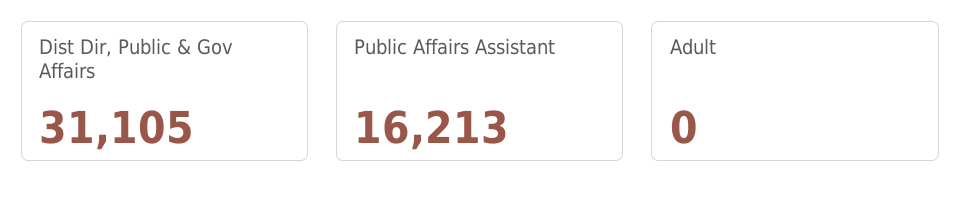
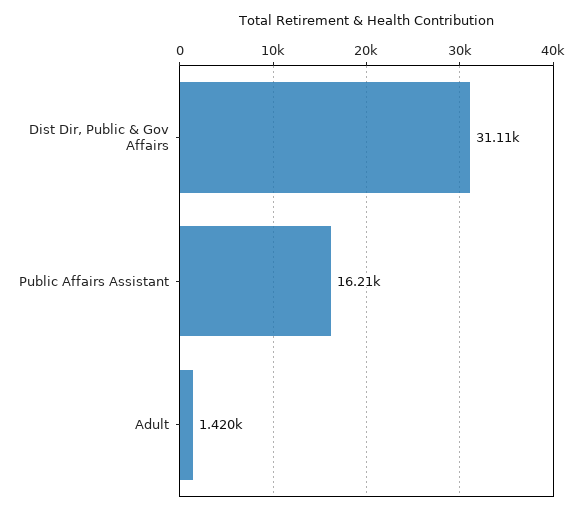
  {
    "Dist Dir, Public & Gov Affairs": 31105,
    "Public Affairs Assistant": 16213,
-   "Adult": 0
+   "Adult": 1420
  }

